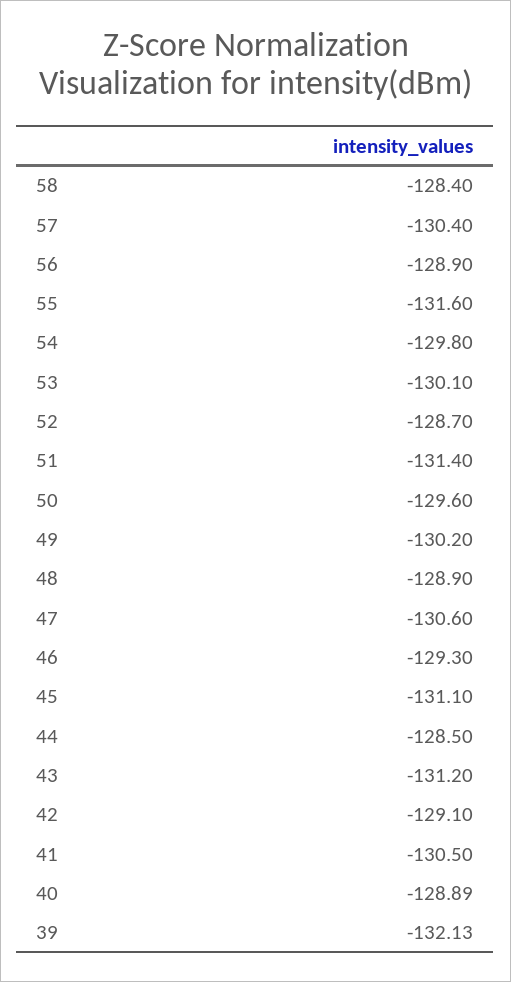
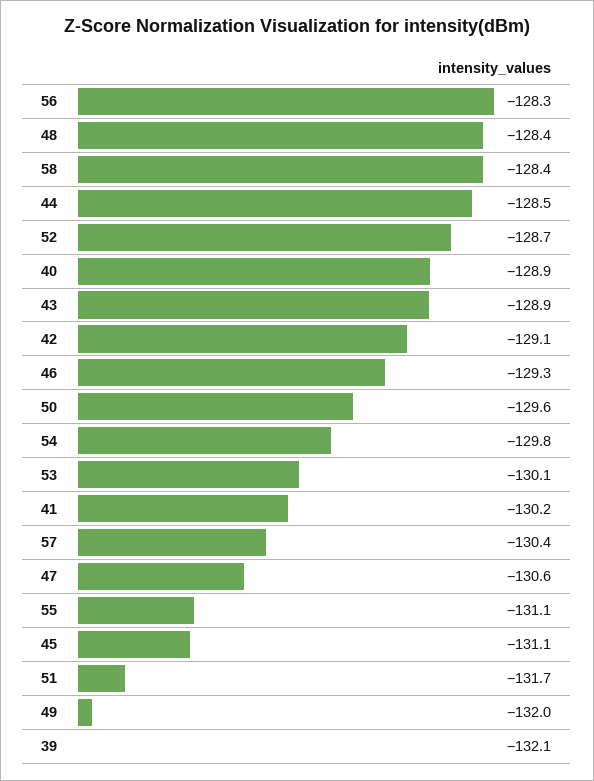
  {
    "58": -128.4,
    "57": -130.4,
-   "56": -128.9,
+   "56": -128.3,
-   "55": -131.6,
+   "55": -131.1,
    "54": -129.8,
    "53": -130.1,
    "52": -128.7,
-   "51": -131.4,
+   "51": -131.7,
    "50": -129.6,
-   "49": -130.2,
+   "49": -132,
-   "48": -128.9,
+   "48": -128.4,
    "47": -130.6,
    "46": -129.3,
    "45": -131.1,
    "44": -128.5,
-   "43": -131.2,
+   "43": -128.9,
    "42": -129.1,
-   "41": -130.5,
+   "41": -130.2,
    "40": -128.89,
    "39": -132.13
  }

